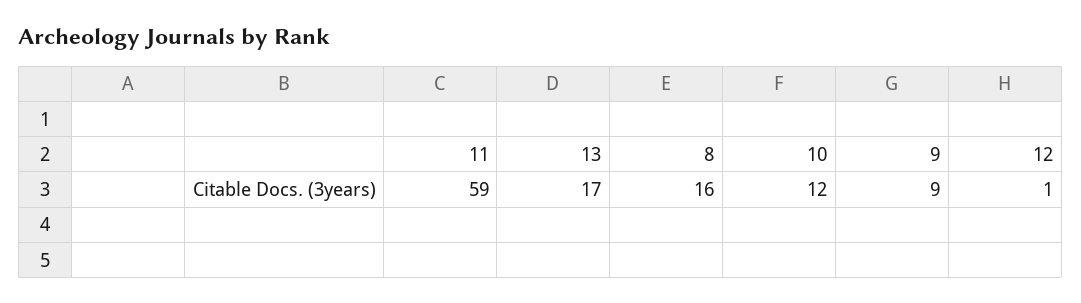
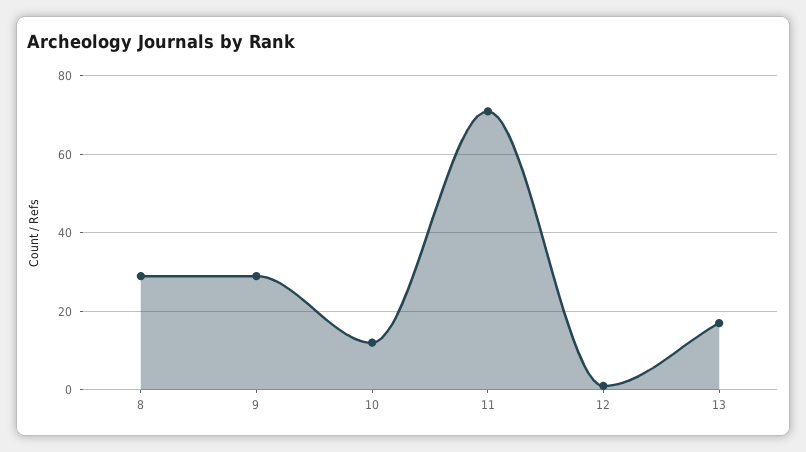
  {
-   "11": 59,
+   "11": 70,
    "13": 17,
-   "8": 16,
+   "8": 30,
    "10": 12,
-   "9": 9,
+   "9": 30,
    "12": 1
  }

